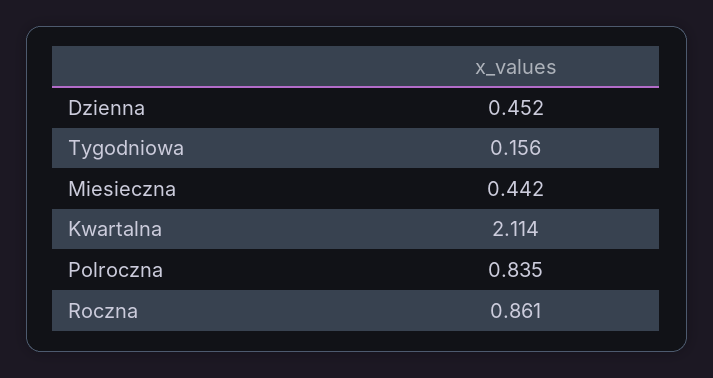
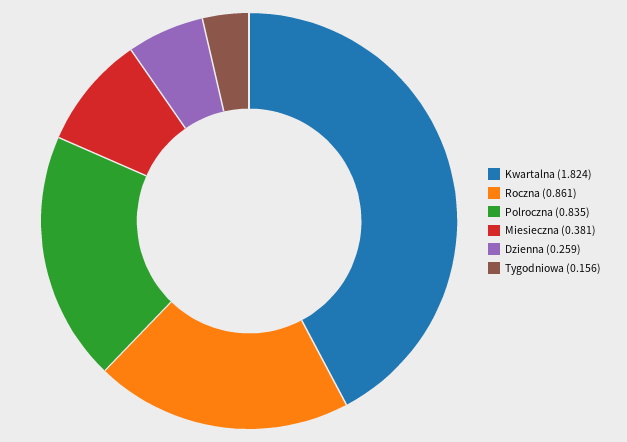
  {
-   "Dzienna": 0.452,
+   "Dzienna": 0.259,
    "Tygodniowa": 0.156,
-   "Miesieczna": 0.442,
+   "Miesieczna": 0.381,
-   "Kwartalna": 2.114,
+   "Kwartalna": 1.824,
    "Polroczna": 0.835,
    "Roczna": 0.861
  }

